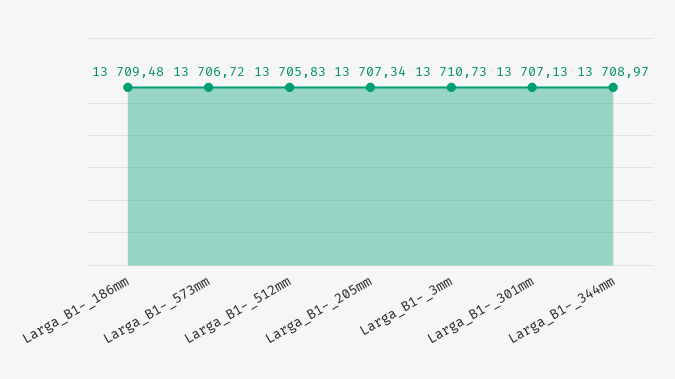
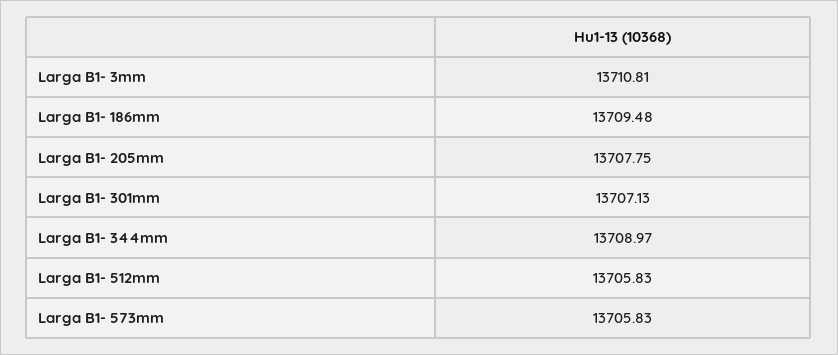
  {
    "Larga_B1-_186mm": 13709.48,
-   "Larga_B1-_573mm": 13706.72,
+   "Larga_B1-_573mm": 13705.83,
    "Larga_B1-_512mm": 13705.83,
-   "Larga_B1-_205mm": 13707.34,
+   "Larga_B1-_205mm": 13707.75,
-   "Larga_B1-_3mm": 13710.73,
+   "Larga_B1-_3mm": 13710.81,
    "Larga_B1-_301mm": 13707.13,
    "Larga_B1-_344mm": 13708.97
  }

